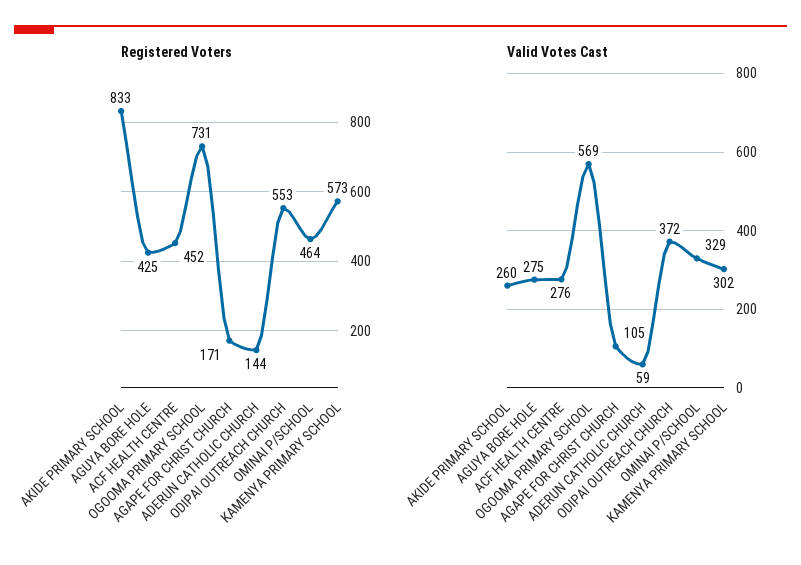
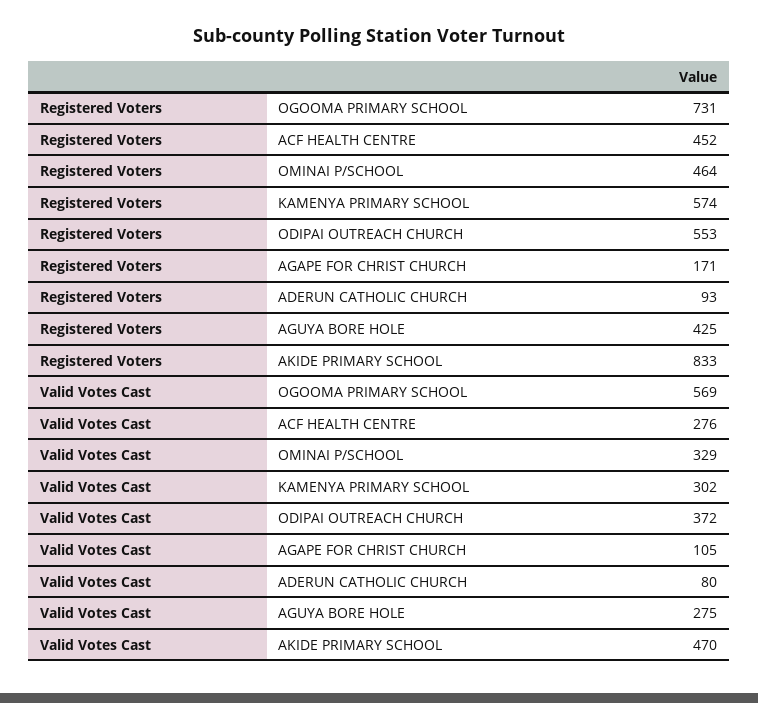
  {
    "Registered Voters": {
      "AKIDE PRIMARY SCHOOL": 833,
      "AGUYA BORE HOLE": 425,
      "ACF HEALTH CENTRE": 452,
      "OGOOMA PRIMARY SCHOOL": 731,
      "AGAPE FOR CHRIST CHURCH": 171,
-     "ADERUN CATHOLIC CHURCH": 144,
+     "ADERUN CATHOLIC CHURCH": 93,
      "ODIPAI OUTREACH CHURCH": 553,
      "OMINAI P/SCHOOL": 464,
-     "KAMENYA PRIMARY SCHOOL": 573
+     "KAMENYA PRIMARY SCHOOL": 574
    },
    "Valid Votes Cast": {
-     "AKIDE PRIMARY SCHOOL": 260,
+     "AKIDE PRIMARY SCHOOL": 470,
      "AGUYA BORE HOLE": 275,
      "ACF HEALTH CENTRE": 276,
      "OGOOMA PRIMARY SCHOOL": 569,
      "AGAPE FOR CHRIST CHURCH": 105,
-     "ADERUN CATHOLIC CHURCH": 59,
+     "ADERUN CATHOLIC CHURCH": 80,
      "ODIPAI OUTREACH CHURCH": 372,
      "OMINAI P/SCHOOL": 329,
      "KAMENYA PRIMARY SCHOOL": 302
    }
  }

